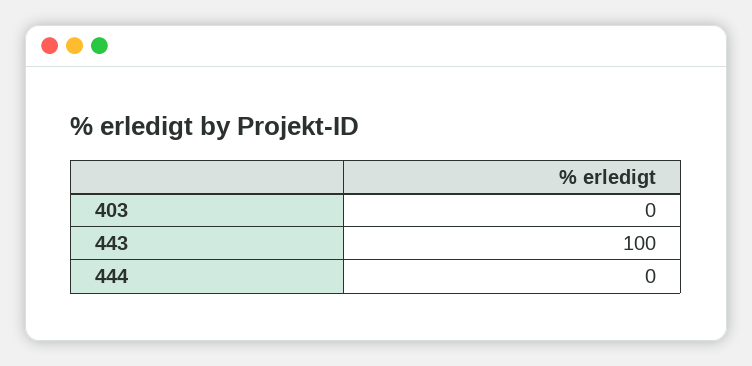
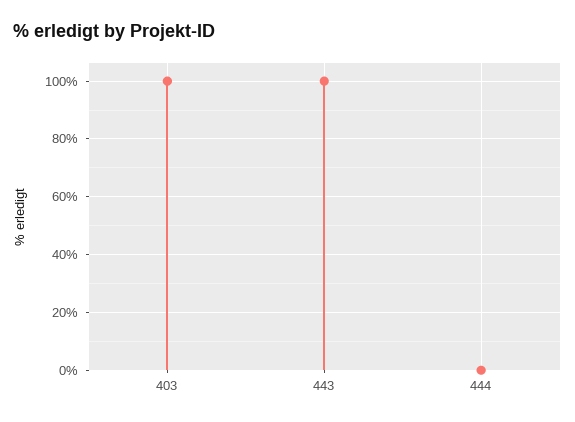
  {
-   "403": 0,
+   "403": 100,
    "443": 100,
    "444": 0
  }

